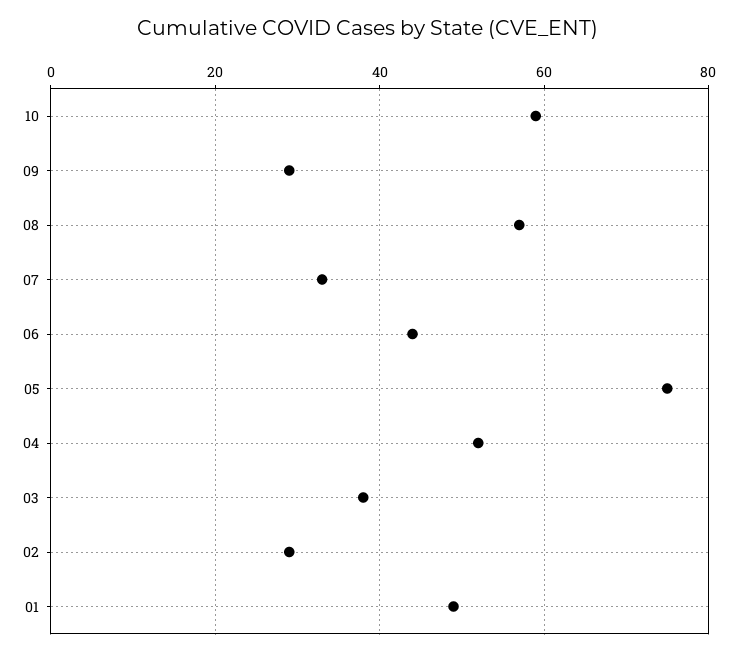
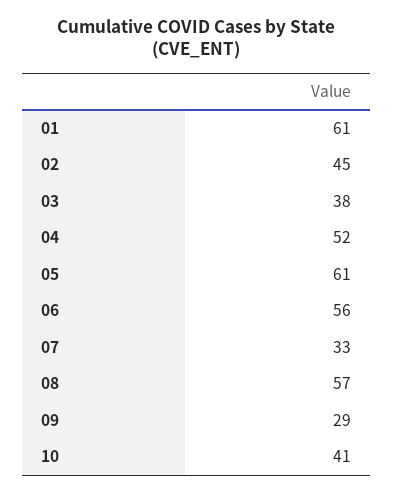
  {
-   "10": 60,
+   "10": 41,
    "09": 29,
    "08": 57,
    "07": 33,
-   "06": 45,
+   "06": 56,
-   "05": 75,
+   "05": 61,
    "04": 52,
    "03": 38,
-   "02": 30,
+   "02": 45,
-   "01": 50
+   "01": 61
  }

